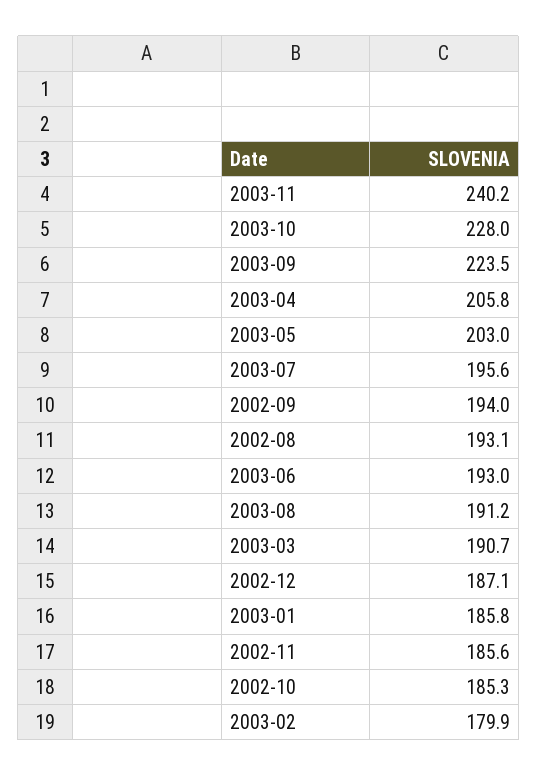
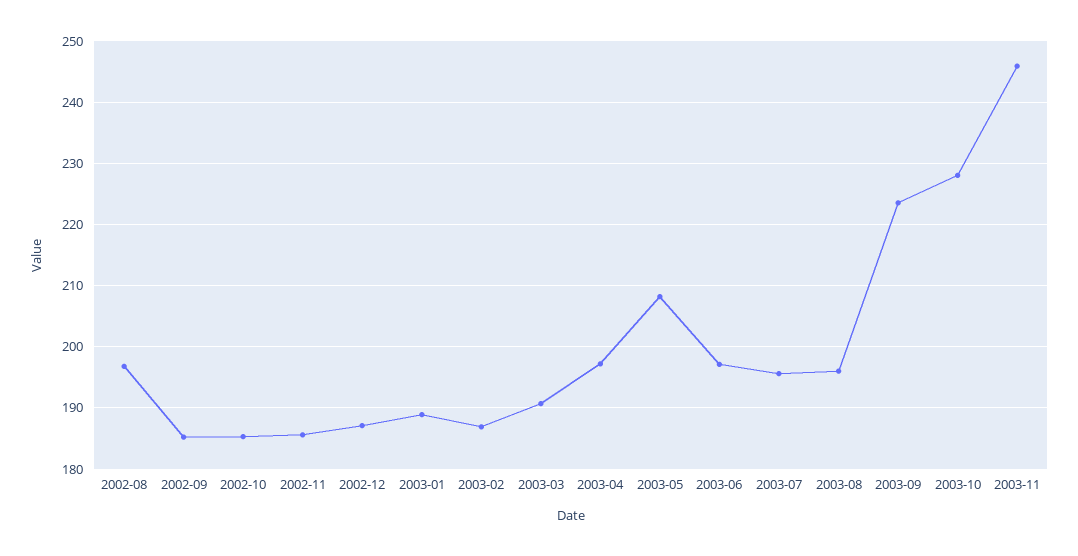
  {
-   "2003-11": 240.2,
+   "2003-11": 246,
    "2003-10": 228,
    "2003-09": 223.5,
-   "2003-04": 205.8,
+   "2003-04": 197,
-   "2003-05": 203,
+   "2003-05": 208,
    "2003-07": 195.6,
-   "2002-09": 194,
+   "2002-09": 185,
-   "2002-08": 193.1,
+   "2002-08": 197,
-   "2003-06": 193,
+   "2003-06": 197,
-   "2003-08": 191.2,
+   "2003-08": 196,
    "2003-03": 190.7,
    "2002-12": 187.1,
-   "2003-01": 185.8,
+   "2003-01": 189,
    "2002-11": 185.6,
    "2002-10": 185.3,
-   "2003-02": 179.9
+   "2003-02": 187
  }

